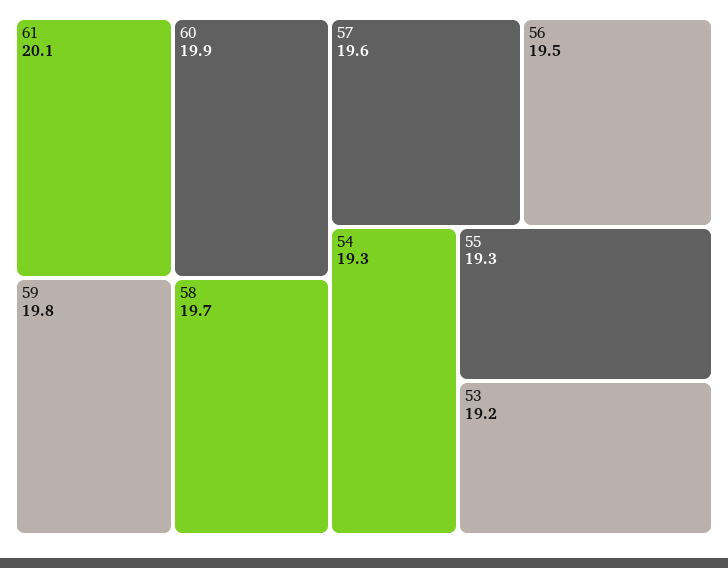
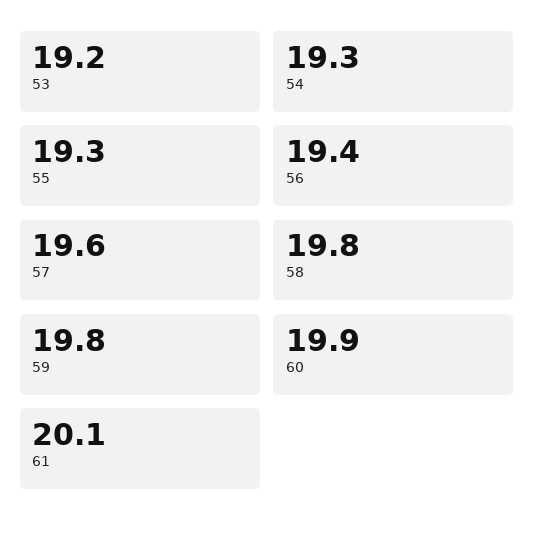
  {
    "61": 20.1,
    "60": 19.9,
    "59": 19.8,
-   "58": 19.7,
+   "58": 19.8,
    "57": 19.6,
-   "56": 19.5,
+   "56": 19.4,
    "54": 19.3,
    "55": 19.3,
    "53": 19.2
  }

